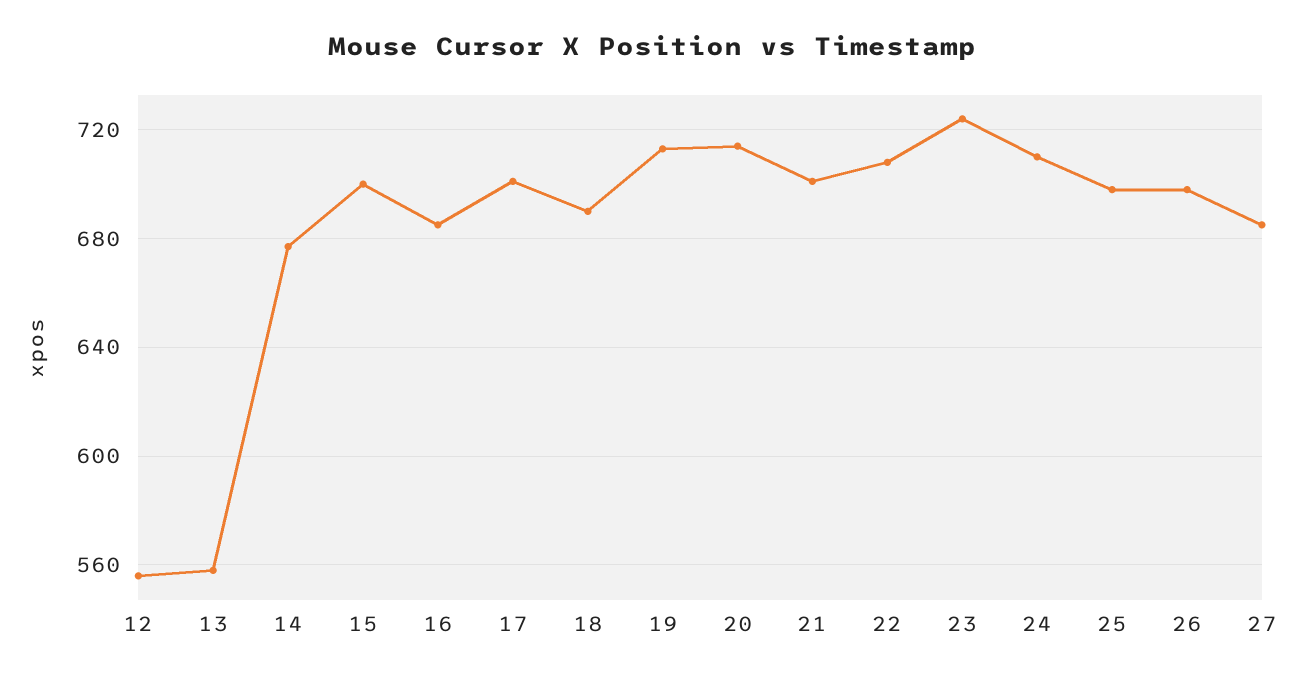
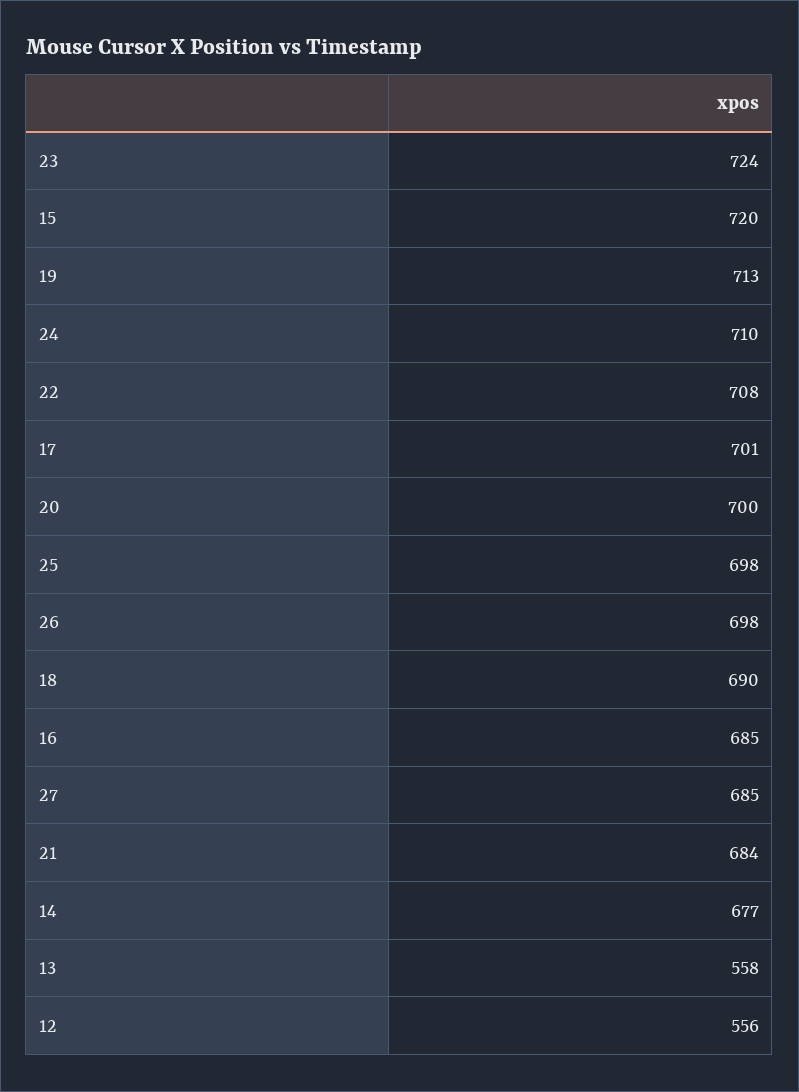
  {
    "12": 556,
    "13": 558,
    "14": 677,
-   "15": 700,
+   "15": 720,
    "16": 685,
    "17": 701,
    "18": 690,
    "19": 713,
-   "20": 715,
+   "20": 700,
-   "21": 700,
+   "21": 684,
    "22": 708,
    "23": 724,
    "24": 710,
    "25": 698,
    "26": 698,
    "27": 685
  }

